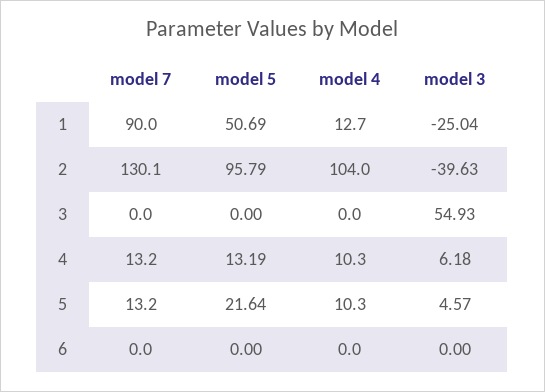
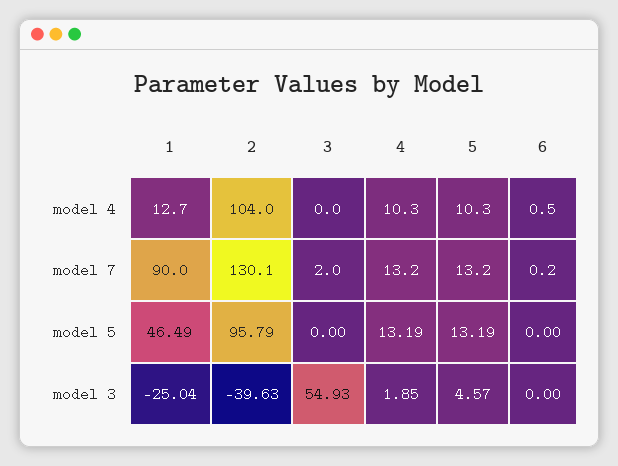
  {
    "model 7": {
      "1": 90,
      "2": 130.1,
-     "3": 0,
+     "3": 2,
      "4": 13.2,
      "5": 13.2,
-     "6": 0
+     "6": 0.2
    },
    "model 5": {
-     "1": 50.69,
+     "1": 46.49,
      "2": 95.79,
      "3": 0,
      "4": 13.19,
-     "5": 21.64,
+     "5": 13.19,
      "6": 0
    },
    "model 4": {
      "1": 12.7,
      "2": 104,
      "3": 0,
      "4": 10.3,
      "5": 10.3,
-     "6": 0
+     "6": 0.5
    },
    "model 3": {
      "1": -25.04,
      "2": -39.63,
      "3": 54.93,
-     "4": 6.18,
+     "4": 1.85,
      "5": 4.57,
      "6": 0
    }
  }

